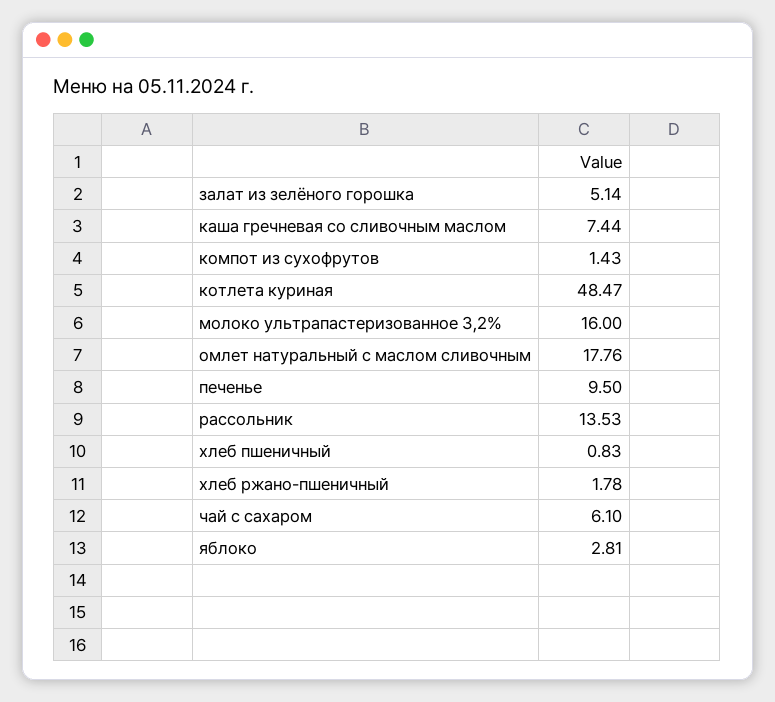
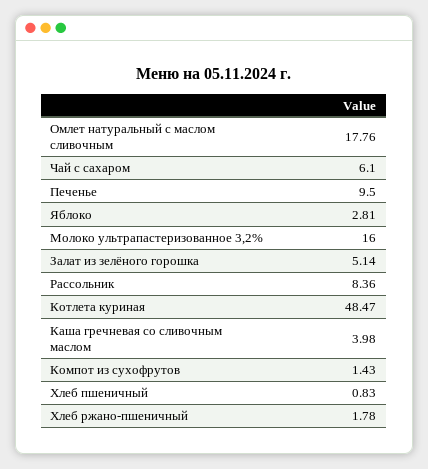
  {
    "залат из зелёного горошка": 5.14,
-   "каша гречневая со сливочным маслом": 7.44,
+   "каша гречневая со сливочным маслом": 3.98,
    "компот из сухофрутов": 1.43,
    "котлета куриная": 48.47,
    "молоко ультрапастеризованное 3,2%": 16,
    "омлет натуральный с маслом сливочным": 17.76,
    "печенье": 9.5,
-   "рассольник": 13.53,
+   "рассольник": 8.36,
    "хлеб пшеничный": 0.83,
    "хлеб ржано-пшеничный": 1.78,
    "чай с сахаром": 6.1,
    "яблоко": 2.81
  }

